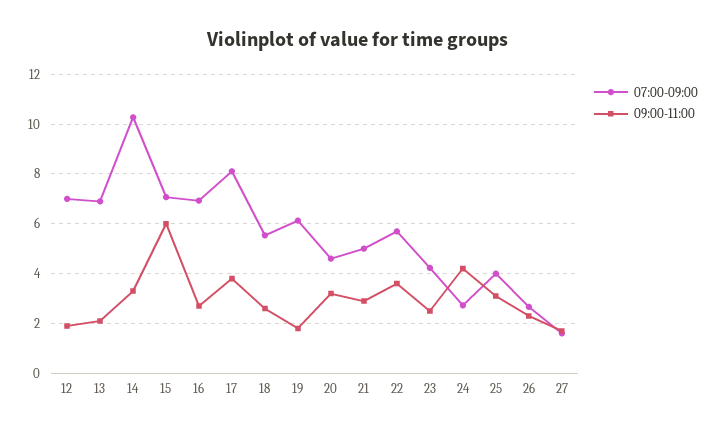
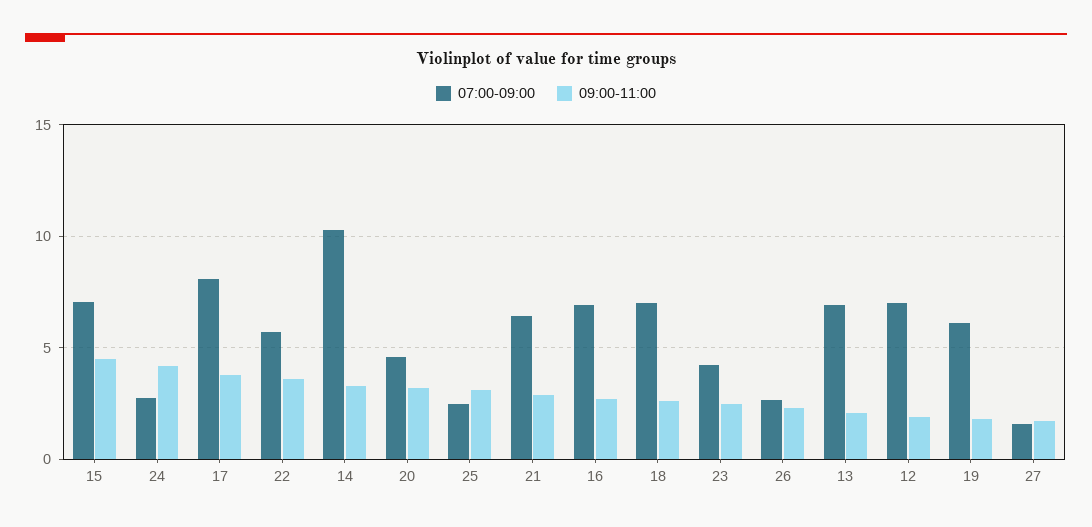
  {
    "07:00-09:00": {
      "12": 7,
      "13": 7,
      "14": 10.25,
      "15": 7,
      "16": 7,
      "17": 8,
-     "18": 5.5,
+     "18": 7,
      "19": 6.25,
      "20": 4.5,
-     "21": 5,
+     "21": 6.5,
      "22": 5.75,
      "23": 4.25,
      "24": 2.75,
-     "25": 4,
+     "25": 2.5,
      "26": 2.75,
      "27": 1.5
    },
    "09:00-11:00": {
      "12": 2,
      "13": 2,
      "14": 3.25,
-     "15": 6,
+     "15": 4.5,
      "16": 2.75,
      "17": 3.75,
      "18": 2.5,
      "19": 1.75,
      "20": 3.25,
      "21": 3,
      "22": 3.5,
      "23": 2.5,
      "24": 4.25,
      "25": 3,
      "26": 2.25,
      "27": 1.75
    }
  }

